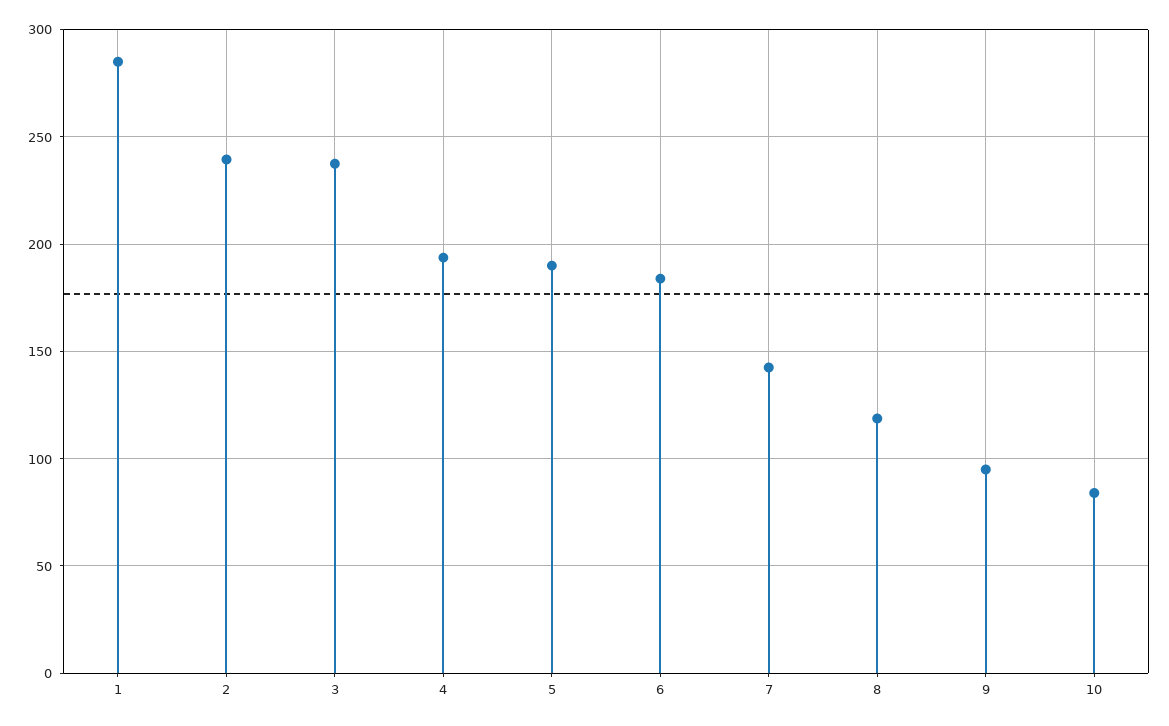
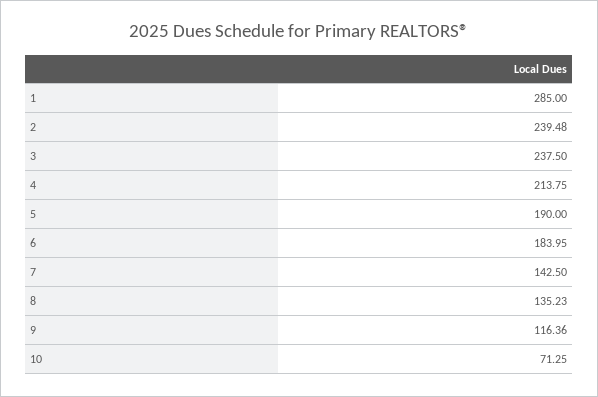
  {
    "1": 285,
    "2": 239.48,
    "3": 237.5,
-   "4": 195,
+   "4": 213.75,
    "5": 190,
    "6": 183.95,
    "7": 142.5,
-   "8": 120,
+   "8": 135.23,
-   "9": 95,
+   "9": 116.36,
-   "10": 85
+   "10": 71.25
  }

